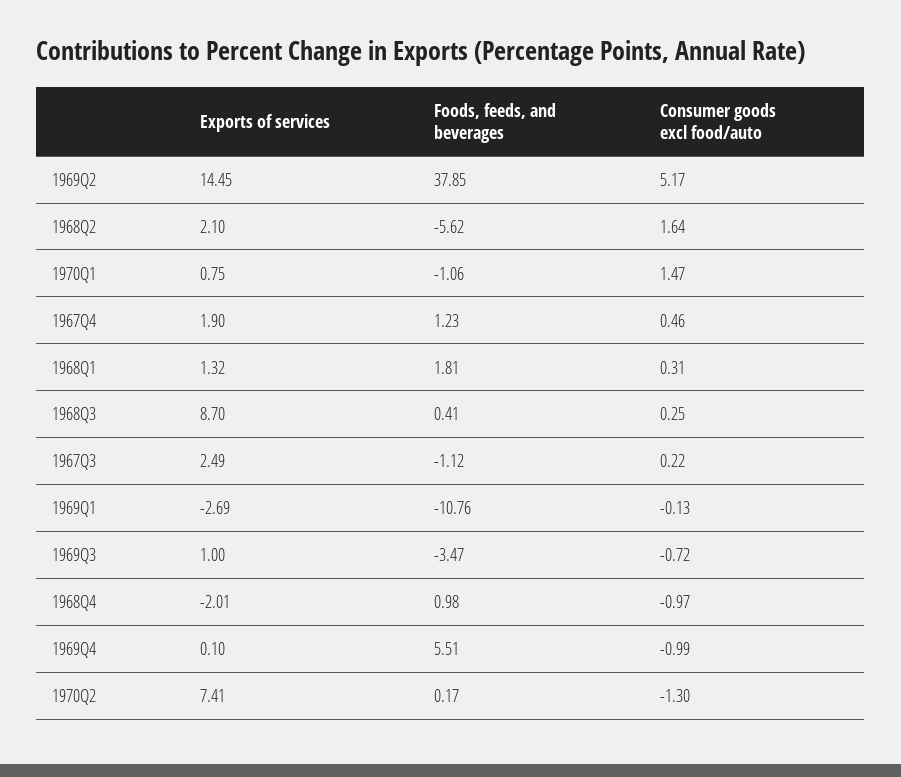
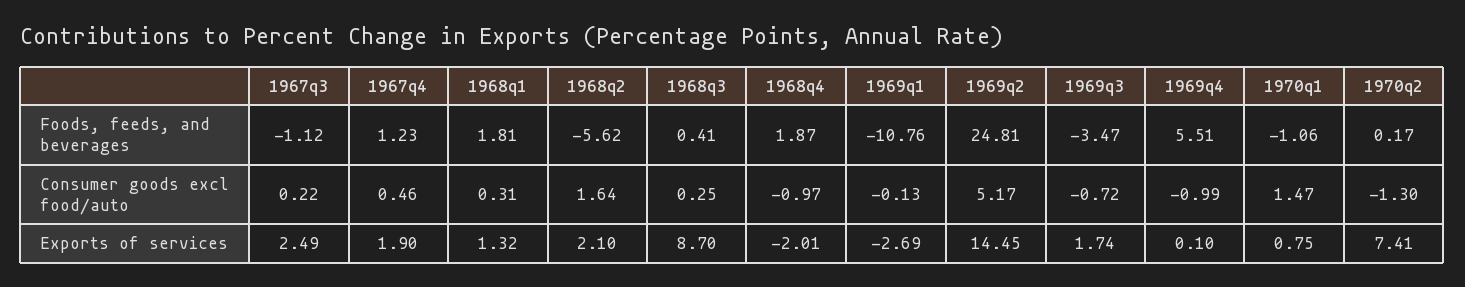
  {
    "Exports of services": {
      "1969Q2": 14.45,
      "1968Q2": 2.1,
      "1970Q1": 0.75,
      "1967Q4": 1.9,
      "1968Q1": 1.32,
      "1968Q3": 8.7,
      "1967Q3": 2.49,
      "1969Q1": -2.69,
-     "1969Q3": 1,
+     "1969Q3": 1.74,
      "1968Q4": -2.01,
      "1969Q4": 0.1,
      "1970Q2": 7.41
    },
    "Foods, feeds, and beverages": {
-     "1969Q2": 37.85,
+     "1969Q2": 24.81,
      "1968Q2": -5.62,
      "1970Q1": -1.06,
      "1967Q4": 1.23,
      "1968Q1": 1.81,
      "1968Q3": 0.41,
      "1967Q3": -1.12,
      "1969Q1": -10.76,
      "1969Q3": -3.47,
-     "1968Q4": 0.98,
+     "1968Q4": 1.87,
      "1969Q4": 5.51,
      "1970Q2": 0.17
    },
    "Consumer goods excl food/auto": {
      "1969Q2": 5.17,
      "1968Q2": 1.64,
      "1970Q1": 1.47,
      "1967Q4": 0.46,
      "1968Q1": 0.31,
      "1968Q3": 0.25,
      "1967Q3": 0.22,
      "1969Q1": -0.13,
      "1969Q3": -0.72,
      "1968Q4": -0.97,
      "1969Q4": -0.99,
      "1970Q2": -1.3
    }
  }

